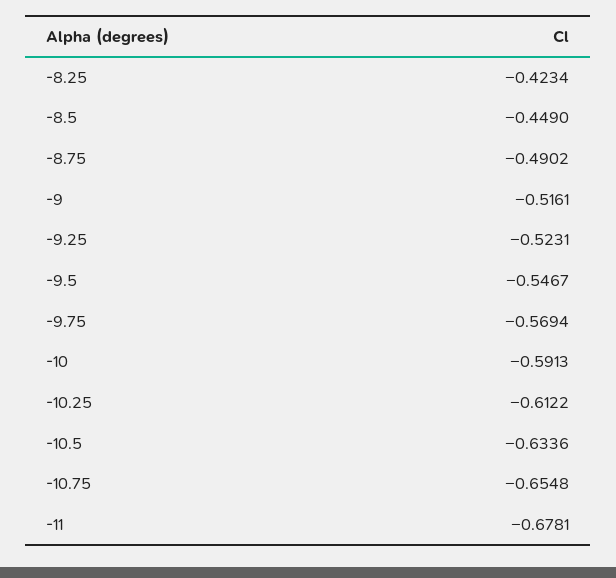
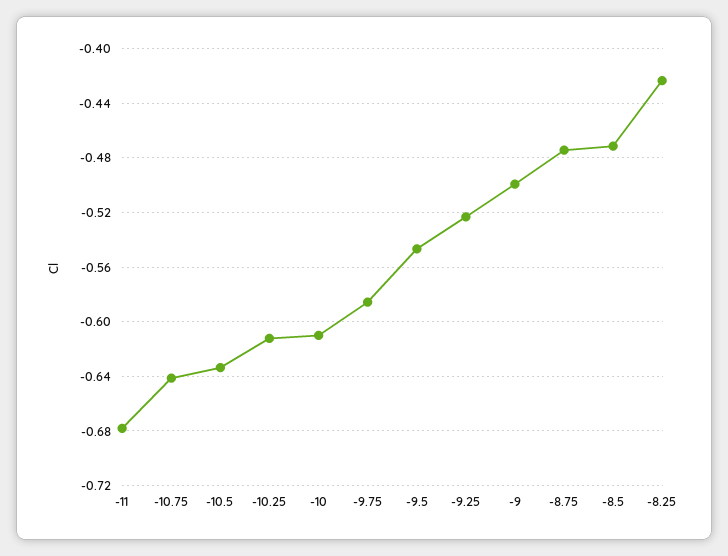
  {
    "-8.25": -0.4234,
-   "-8.5": -0.449,
+   "-8.5": -0.47,
-   "-8.75": -0.4902,
+   "-8.75": -0.475,
-   "-9": -0.5161,
+   "-9": -0.5,
    "-9.25": -0.5231,
    "-9.5": -0.5467,
-   "-9.75": -0.5694,
+   "-9.75": -0.585,
-   "-10": -0.5913,
+   "-10": -0.61,
    "-10.25": -0.6122,
    "-10.5": -0.6336,
-   "-10.75": -0.6548,
+   "-10.75": -0.64,
    "-11": -0.6781
  }

